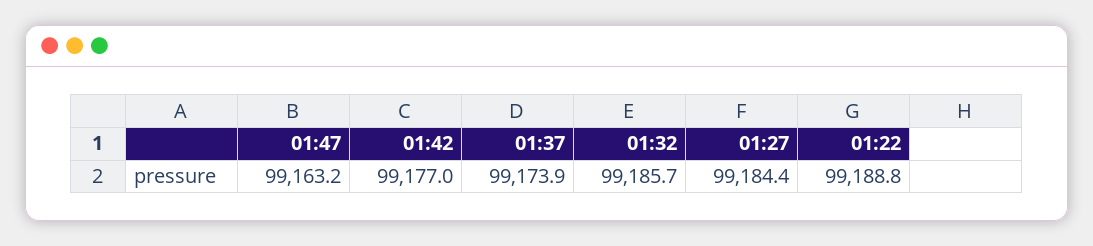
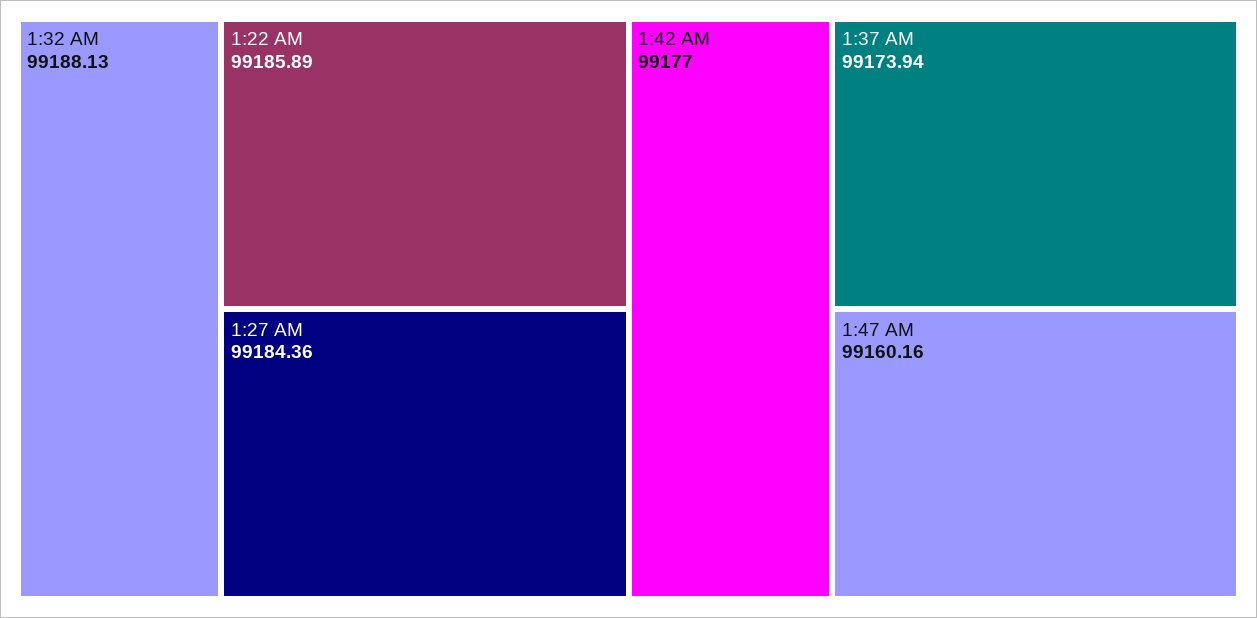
  {
-   "01:47": 99163.2,
+   "01:47": 99160.16,
    "01:42": 99177,
    "01:37": 99173.94,
-   "01:32": 99185.7,
+   "01:32": 99188.13,
    "01:27": 99184.36,
-   "01:22": 99188.8
+   "01:22": 99185.89
  }

